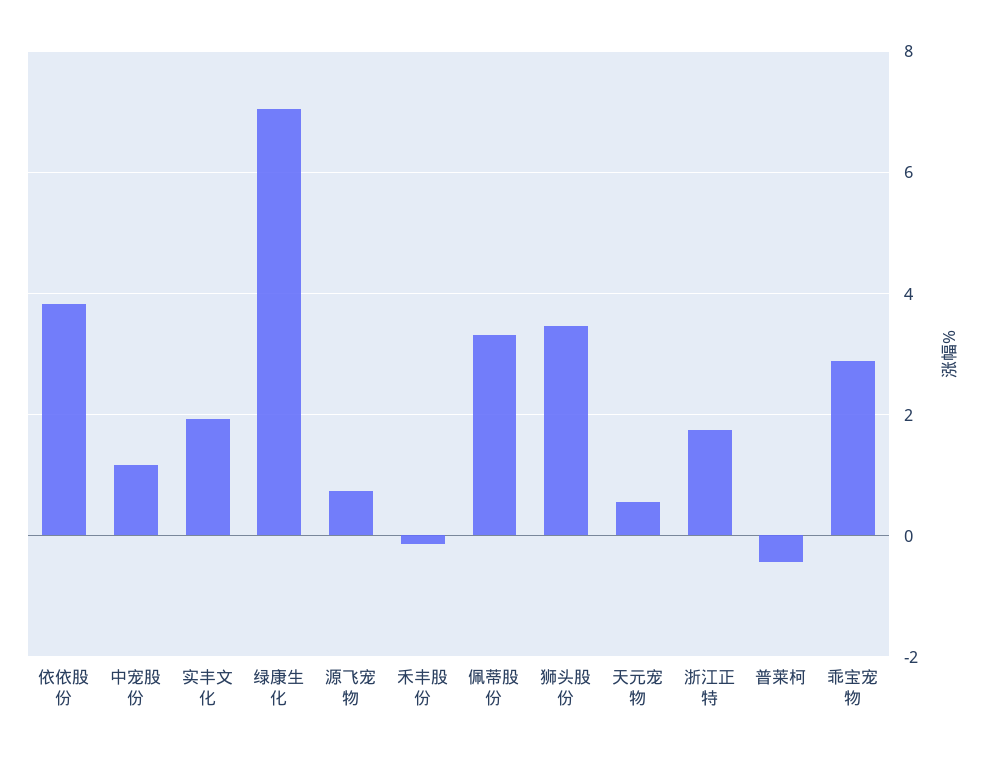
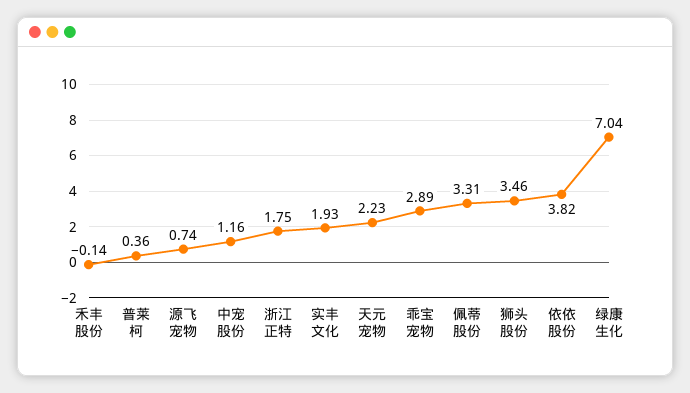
  {
    "依依股份": 3.82,
    "中宠股份": 1.16,
    "实丰文化": 1.93,
    "绿康生化": 7.04,
    "源飞宠物": 0.74,
    "禾丰股份": -0.14,
    "佩蒂股份": 3.31,
    "狮头股份": 3.46,
-   "天元宠物": 0.6,
+   "天元宠物": 2.23,
    "浙江正特": 1.75,
-   "普莱柯": -0.4,
+   "普莱柯": 0.36,
    "乖宝宠物": 2.89
  }

